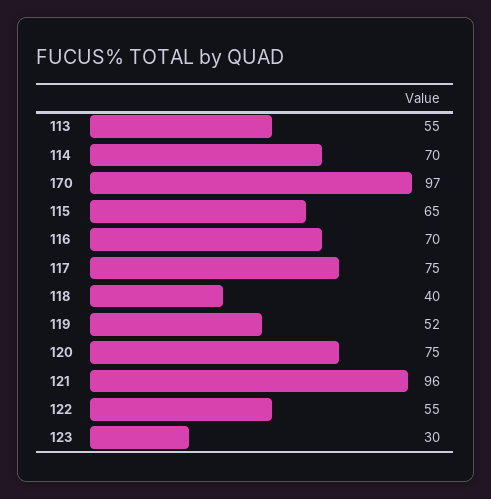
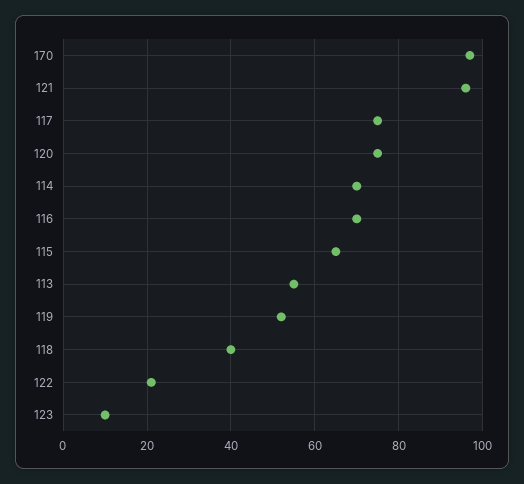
  {
    "113": 55,
    "114": 70,
    "170": 97,
    "115": 65,
    "116": 70,
    "117": 75,
    "118": 40,
    "119": 52,
    "120": 75,
    "121": 96,
-   "122": 55,
+   "122": 20,
-   "123": 30
+   "123": 10
  }

